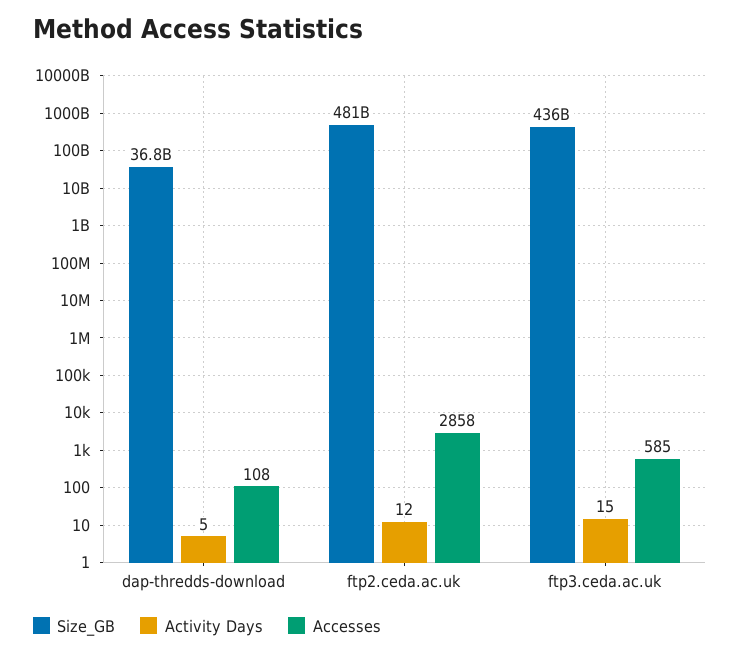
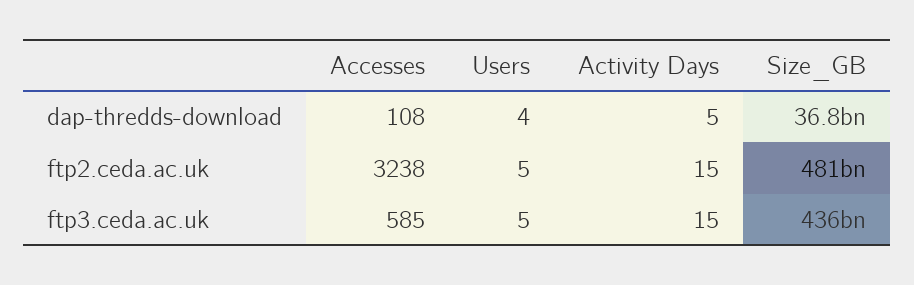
  {
    "Size_GB": {
      "dap-thredds-download": 36800000000,
      "ftp2.ceda.ac.uk": 481000000000,
      "ftp3.ceda.ac.uk": 436000000000
    },
    "Activity Days": {
      "dap-thredds-download": 5,
-     "ftp2.ceda.ac.uk": 12,
+     "ftp2.ceda.ac.uk": 15,
      "ftp3.ceda.ac.uk": 15
    },
    "Accesses": {
      "dap-thredds-download": 108,
-     "ftp2.ceda.ac.uk": 2858,
+     "ftp2.ceda.ac.uk": 3238,
      "ftp3.ceda.ac.uk": 585
-   }
+   },
+   "Users": {
+     "dap-thredds-download": 4,
+     "ftp2.ceda.ac.uk": 5,
+     "ftp3.ceda.ac.uk": 5
+   }
  }

